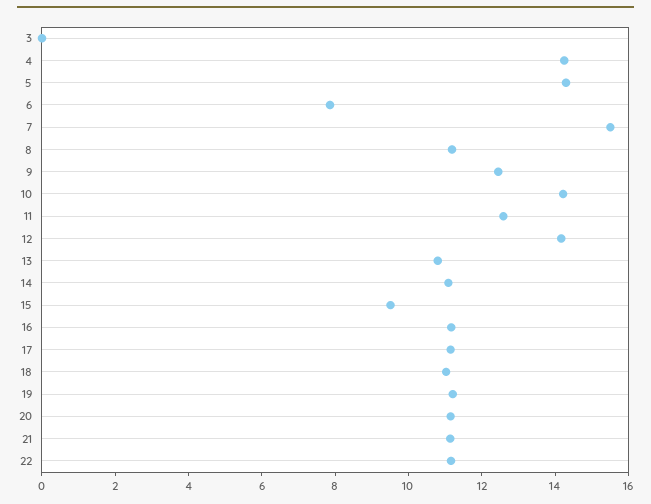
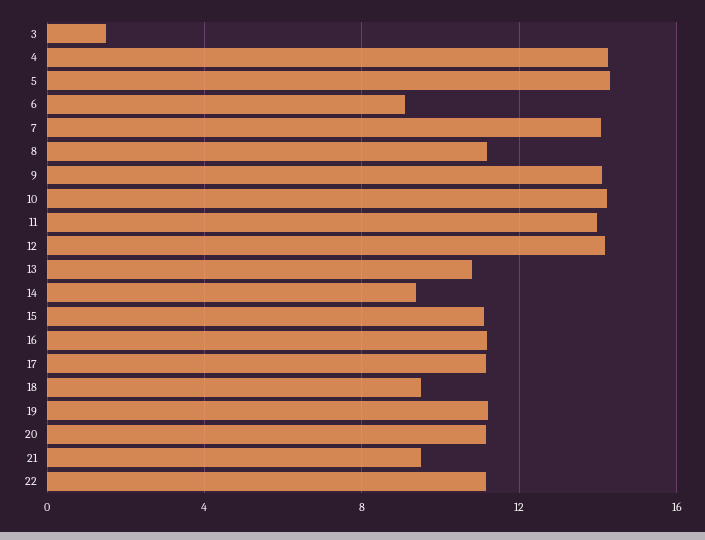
  {
-   "3": 0,
+   "3": 1.5,
    "4": 14.5,
    "5": 14.5,
-   "6": 8,
+   "6": 9,
-   "7": 15.5,
+   "7": 14,
    "8": 11,
-   "9": 12.5,
+   "9": 14,
    "10": 14,
-   "11": 12.5,
+   "11": 14,
    "12": 14,
    "13": 11,
-   "14": 11,
+   "14": 9.5,
-   "15": 9.5,
+   "15": 11,
    "16": 11,
    "17": 11,
-   "18": 11,
+   "18": 9.5,
    "19": 11,
    "20": 11,
-   "21": 11,
+   "21": 9.5,
    "22": 11
  }

